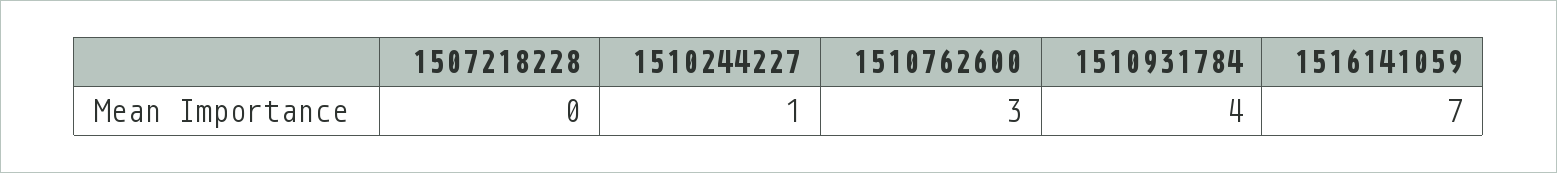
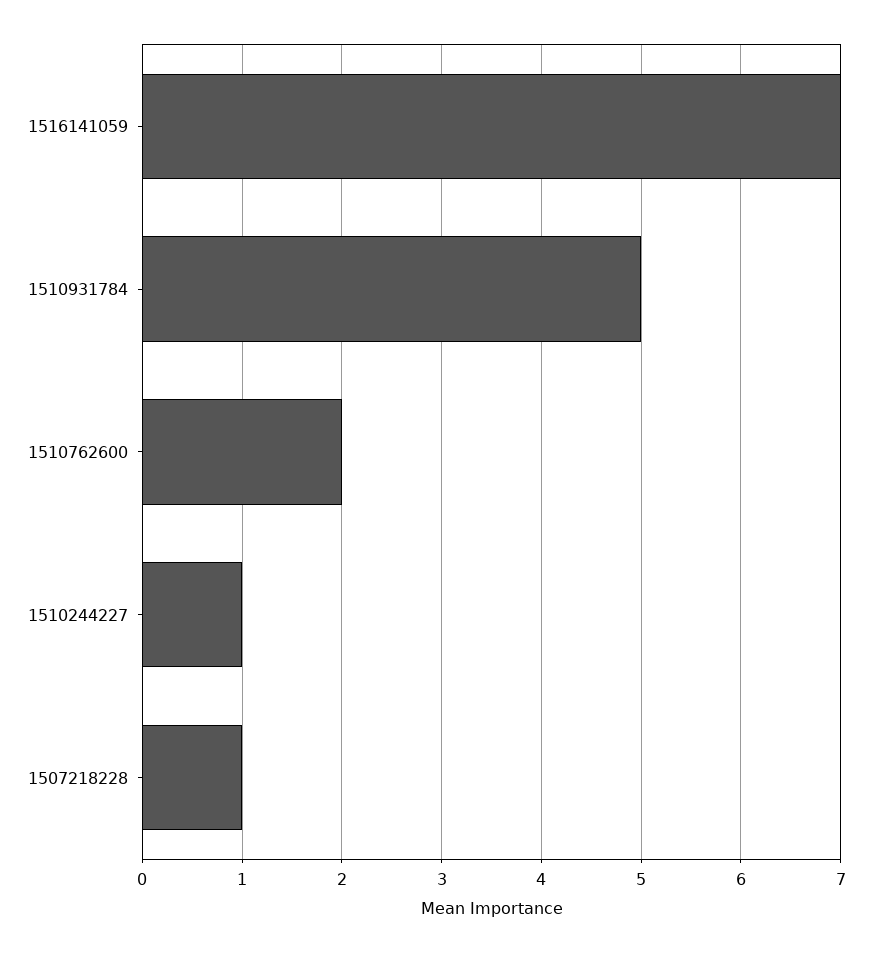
  {
-   "1507218228": 0,
+   "1507218228": 1,
    "1510244227": 1,
-   "1510762600": 3,
+   "1510762600": 2,
-   "1510931784": 4,
+   "1510931784": 5,
    "1516141059": 7
  }

